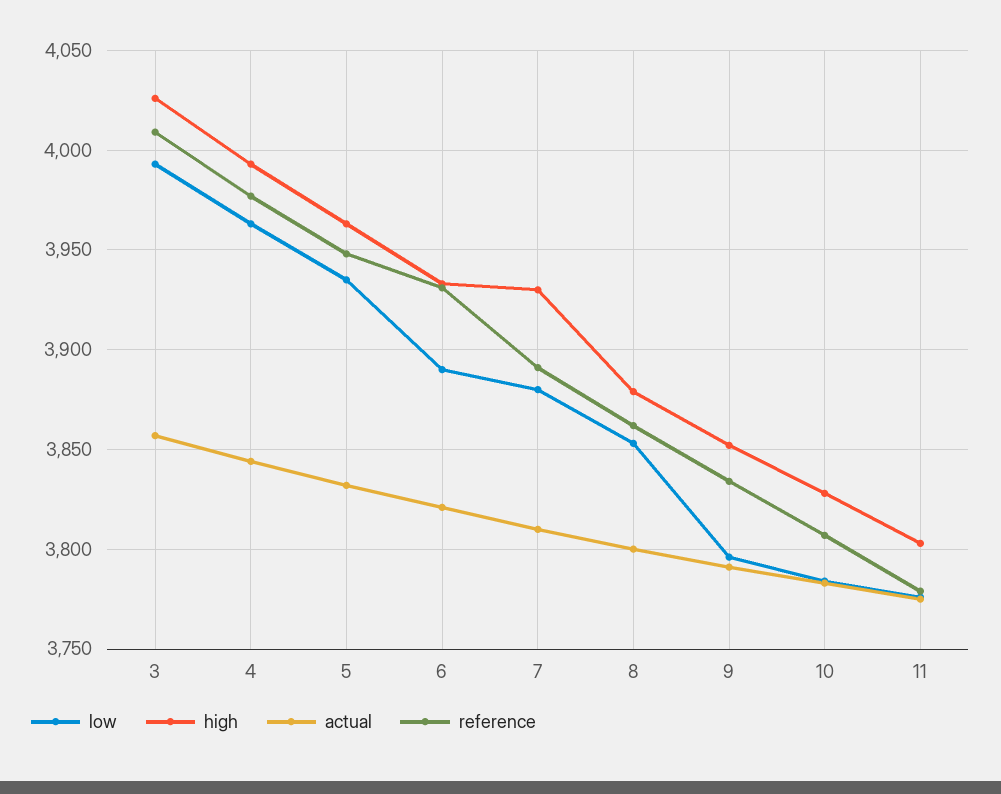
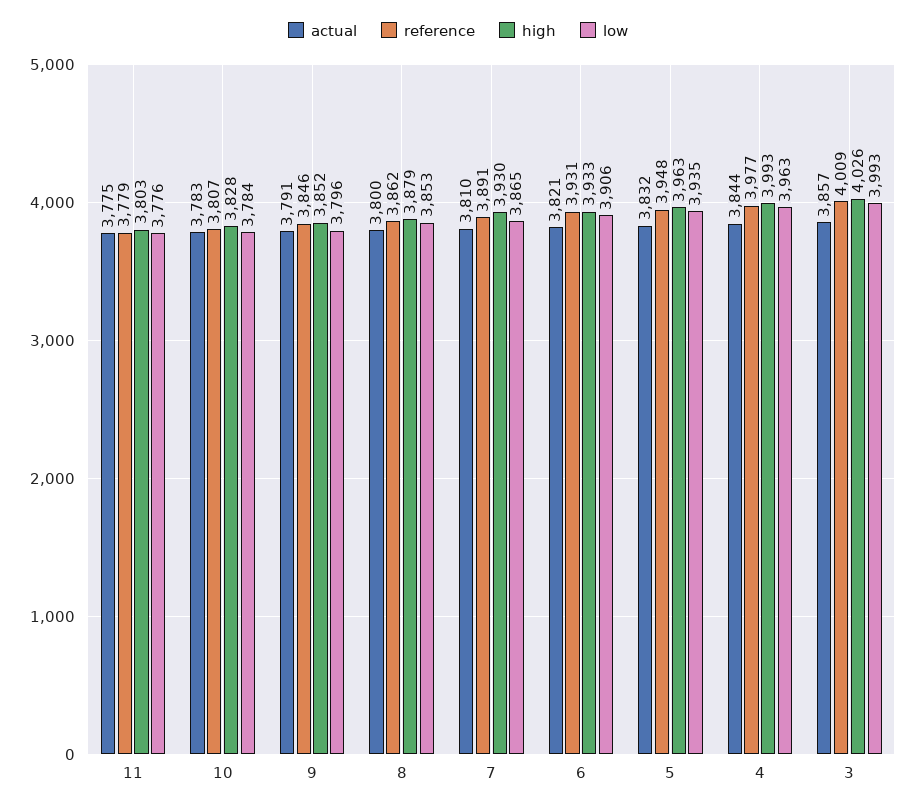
  {
    "low": {
      "3": 3993,
      "4": 3963,
      "5": 3935,
-     "6": 3890,
+     "6": 3906,
-     "7": 3880,
+     "7": 3865,
      "8": 3853,
      "9": 3796,
      "10": 3784,
      "11": 3776
    },
    "high": {
      "3": 4026,
      "4": 3993,
      "5": 3963,
      "6": 3933,
      "7": 3930,
      "8": 3879,
      "9": 3852,
      "10": 3828,
      "11": 3803
    },
    "actual": {
      "3": 3857,
      "4": 3844,
      "5": 3832,
      "6": 3821,
      "7": 3810,
      "8": 3800,
      "9": 3791,
      "10": 3783,
      "11": 3775
    },
    "reference": {
      "3": 4009,
      "4": 3977,
      "5": 3948,
      "6": 3931,
      "7": 3891,
      "8": 3862,
-     "9": 3835,
+     "9": 3846,
      "10": 3807,
      "11": 3779
    }
  }

